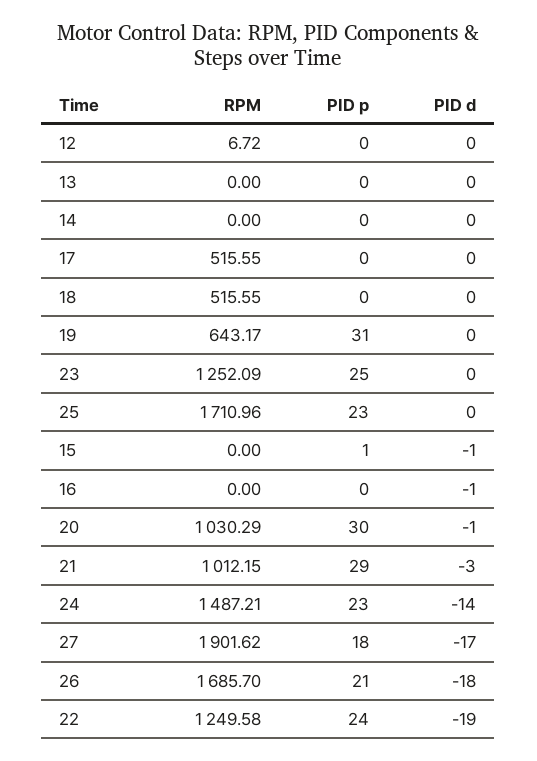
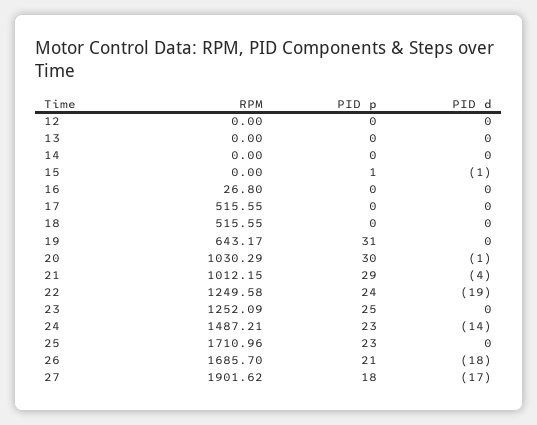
  {
    "RPM": {
-     "12": 6.72,
+     "12": 0,
      "13": 0,
      "14": 0,
      "17": 515.55,
      "18": 515.55,
      "19": 643.17,
      "23": 1252.09,
      "25": 1710.96,
      "15": 0,
-     "16": 0,
+     "16": 26.8,
      "20": 1030.29,
      "21": 1012.15,
      "24": 1487.21,
      "27": 1901.62,
      "26": 1685.7,
      "22": 1249.58
    },
    "PID p": {
      "12": 0,
      "13": 0,
      "14": 0,
      "17": 0,
      "18": 0,
      "19": 31,
      "23": 25,
      "25": 23,
      "15": 1,
      "16": 0,
      "20": 30,
      "21": 29,
      "24": 23,
      "27": 18,
      "26": 21,
      "22": 24
    },
    "PID d": {
      "12": 0,
      "13": 0,
      "14": 0,
      "17": 0,
      "18": 0,
      "19": 0,
      "23": 0,
      "25": 0,
      "15": -1,
-     "16": -1,
+     "16": 0,
      "20": -1,
-     "21": -3,
+     "21": -4,
      "24": -14,
      "27": -17,
      "26": -18,
      "22": -19
    }
  }

